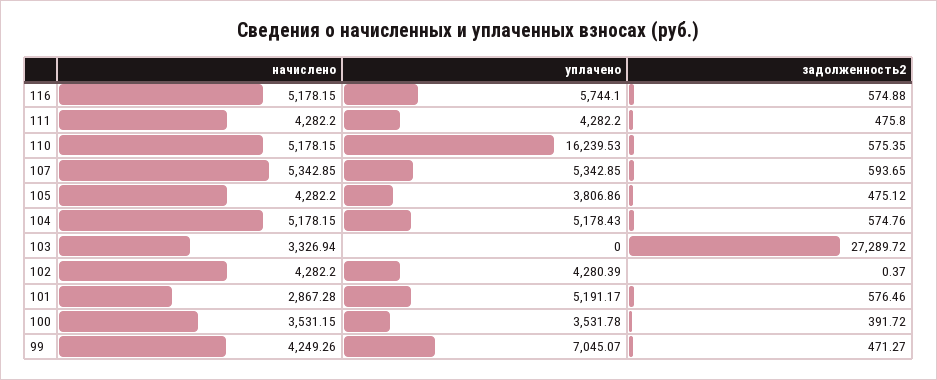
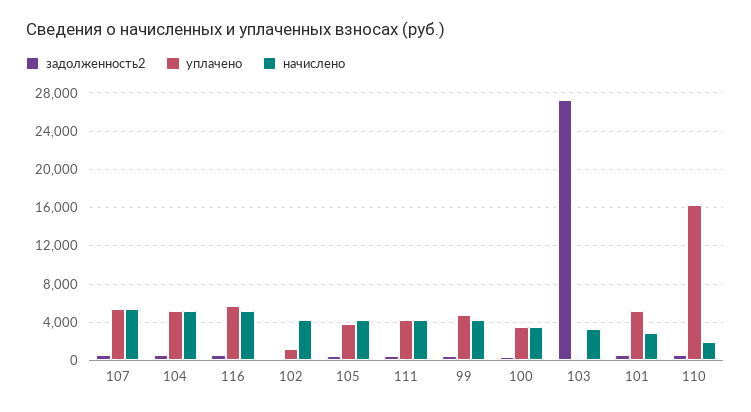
  {
    "начислено": {
      "116": 5178.15,
      "111": 4282.2,
-     "110": 5178.15,
+     "110": 2000,
      "107": 5342.85,
      "105": 4282.2,
      "104": 5178.15,
      "103": 3326.94,
      "102": 4282.2,
      "101": 2867.28,
      "100": 3531.15,
      "99": 4249.26
    },
    "уплачено": {
      "116": 5744.1,
      "111": 4282.2,
      "110": 16239.53,
      "107": 5342.85,
      "105": 3806.86,
      "104": 5178.43,
      "103": 0,
-     "102": 4280.39,
+     "102": 1000,
      "101": 5191.17,
      "100": 3531.78,
-     "99": 7045.07
+     "99": 5000
    },
    "задолженность2": {
      "116": 574.88,
      "111": 475.8,
      "110": 575.35,
      "107": 593.65,
      "105": 475.12,
      "104": 574.76,
      "103": 27289.72,
      "102": 0.37,
      "101": 576.46,
      "100": 391.72,
      "99": 471.27
    }
  }

